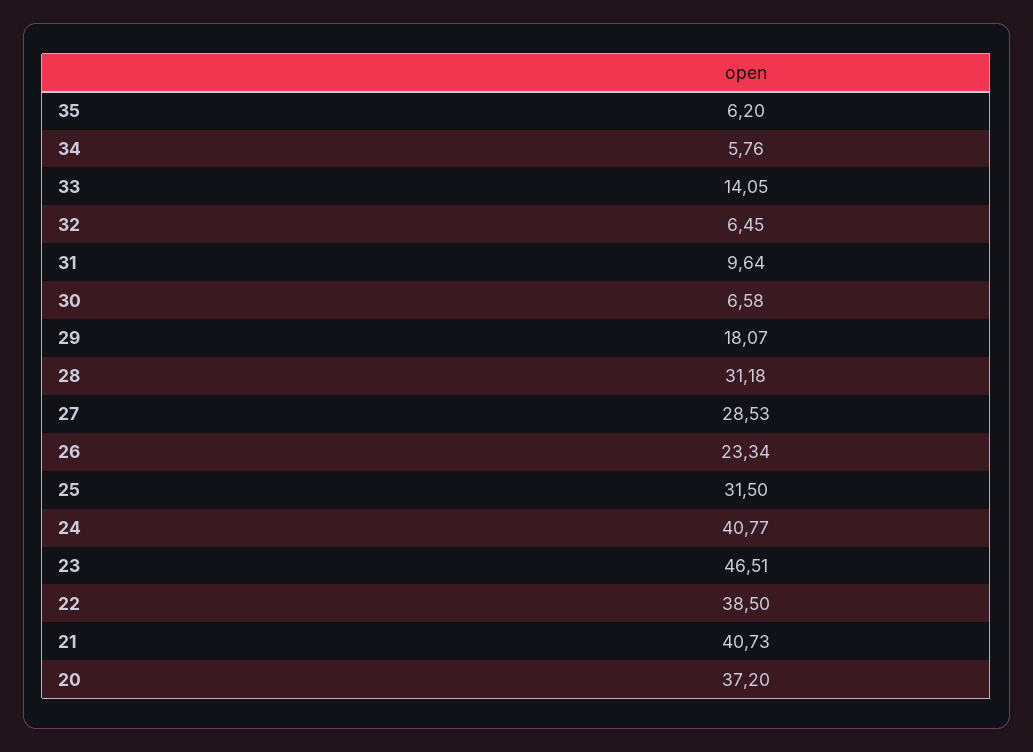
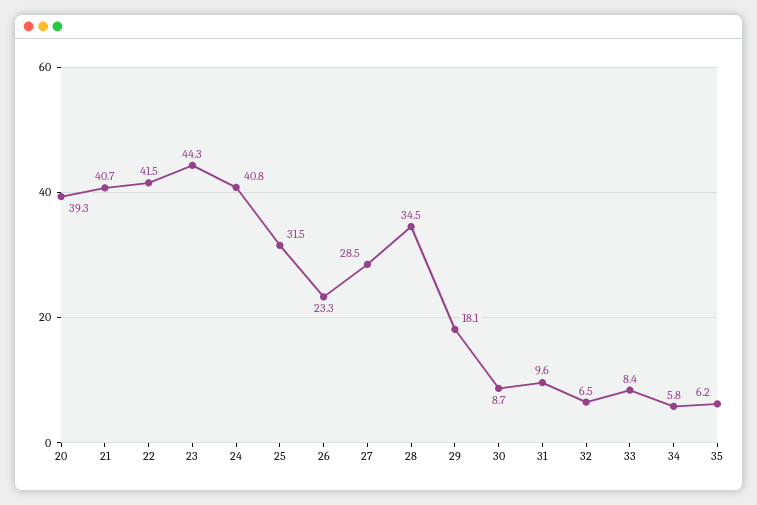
  {
    "35": 6.2,
    "34": 5.76,
-   "33": 14.05,
+   "33": 8.4,
    "32": 6.45,
    "31": 9.64,
-   "30": 6.58,
+   "30": 8.7,
    "29": 18.07,
-   "28": 31.18,
+   "28": 34.5,
    "27": 28.53,
    "26": 23.34,
    "25": 31.5,
    "24": 40.77,
-   "23": 46.51,
+   "23": 44.3,
-   "22": 38.5,
+   "22": 41.5,
    "21": 40.73,
-   "20": 37.2
+   "20": 39.3
  }

